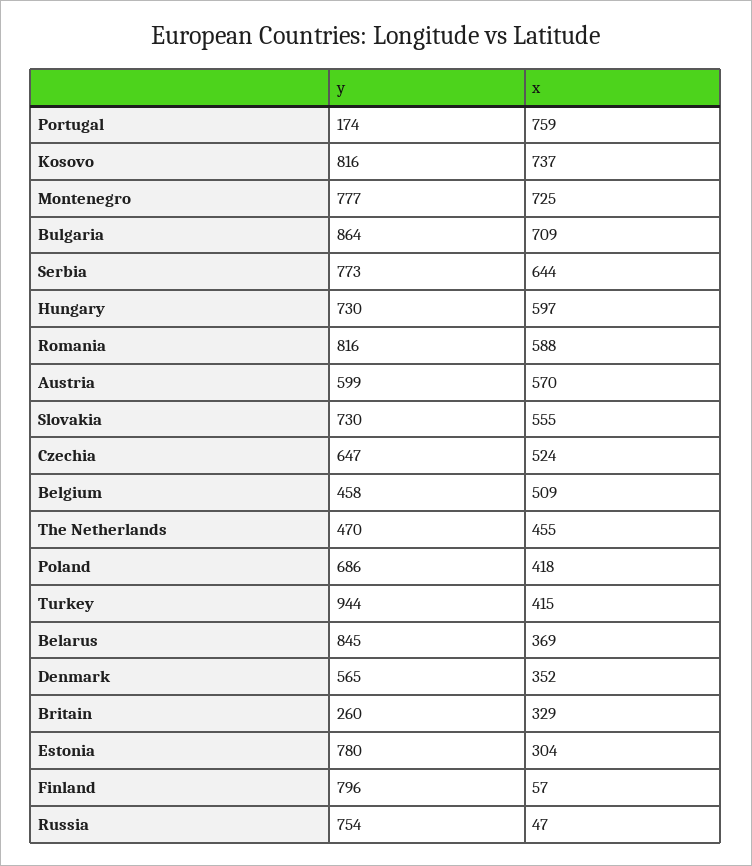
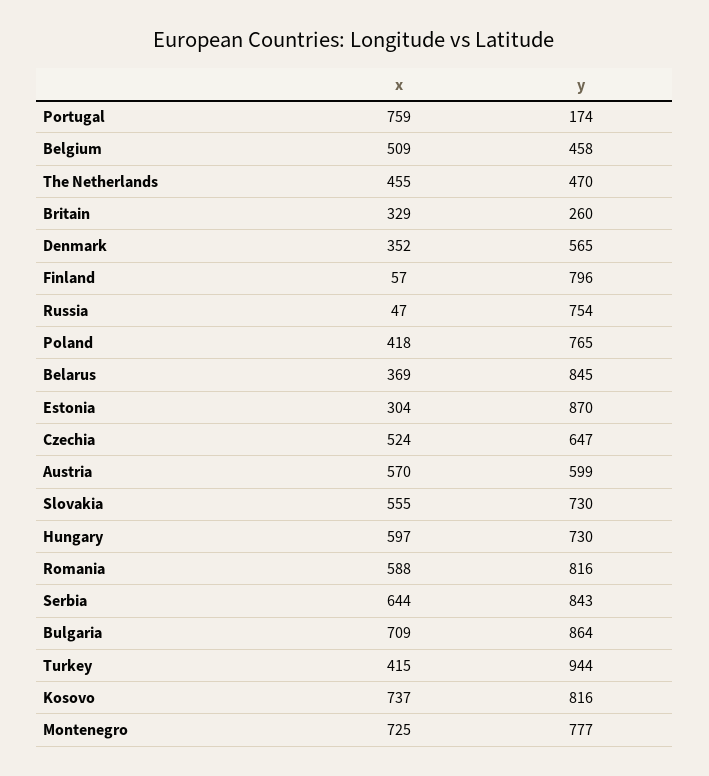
  {
    "y": {
      "Portugal": 174,
      "Kosovo": 816,
      "Montenegro": 777,
      "Bulgaria": 864,
-     "Serbia": 773,
+     "Serbia": 843,
      "Hungary": 730,
      "Romania": 816,
      "Austria": 599,
      "Slovakia": 730,
      "Czechia": 647,
      "Belgium": 458,
      "The Netherlands": 470,
-     "Poland": 686,
+     "Poland": 765,
      "Turkey": 944,
      "Belarus": 845,
      "Denmark": 565,
      "Britain": 260,
-     "Estonia": 780,
+     "Estonia": 870,
      "Finland": 796,
      "Russia": 754
    },
    "x": {
      "Portugal": 759,
      "Kosovo": 737,
      "Montenegro": 725,
      "Bulgaria": 709,
      "Serbia": 644,
      "Hungary": 597,
      "Romania": 588,
      "Austria": 570,
      "Slovakia": 555,
      "Czechia": 524,
      "Belgium": 509,
      "The Netherlands": 455,
      "Poland": 418,
      "Turkey": 415,
      "Belarus": 369,
      "Denmark": 352,
      "Britain": 329,
      "Estonia": 304,
      "Finland": 57,
      "Russia": 47
    }
  }

